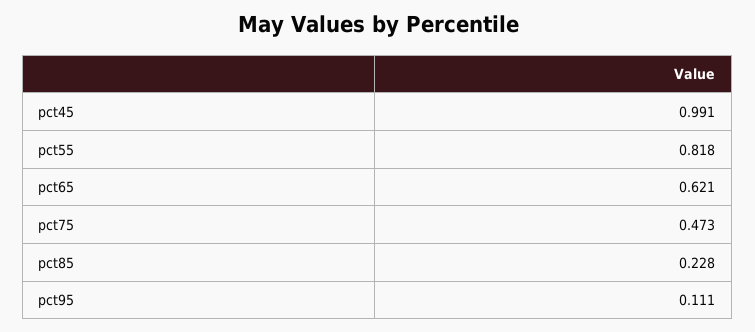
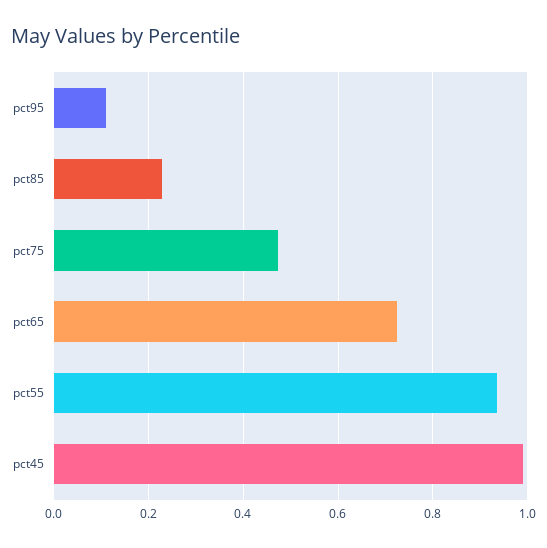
  {
    "pct45": 0.991,
-   "pct55": 0.818,
+   "pct55": 0.94,
-   "pct65": 0.621,
+   "pct65": 0.72,
    "pct75": 0.473,
    "pct85": 0.228,
    "pct95": 0.111
  }

